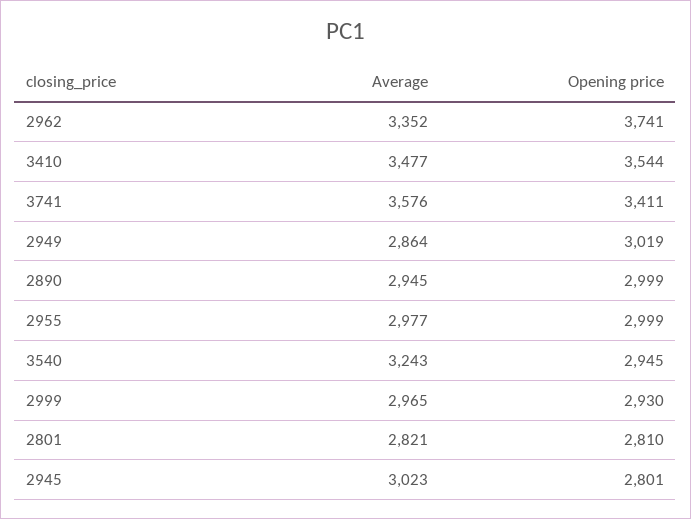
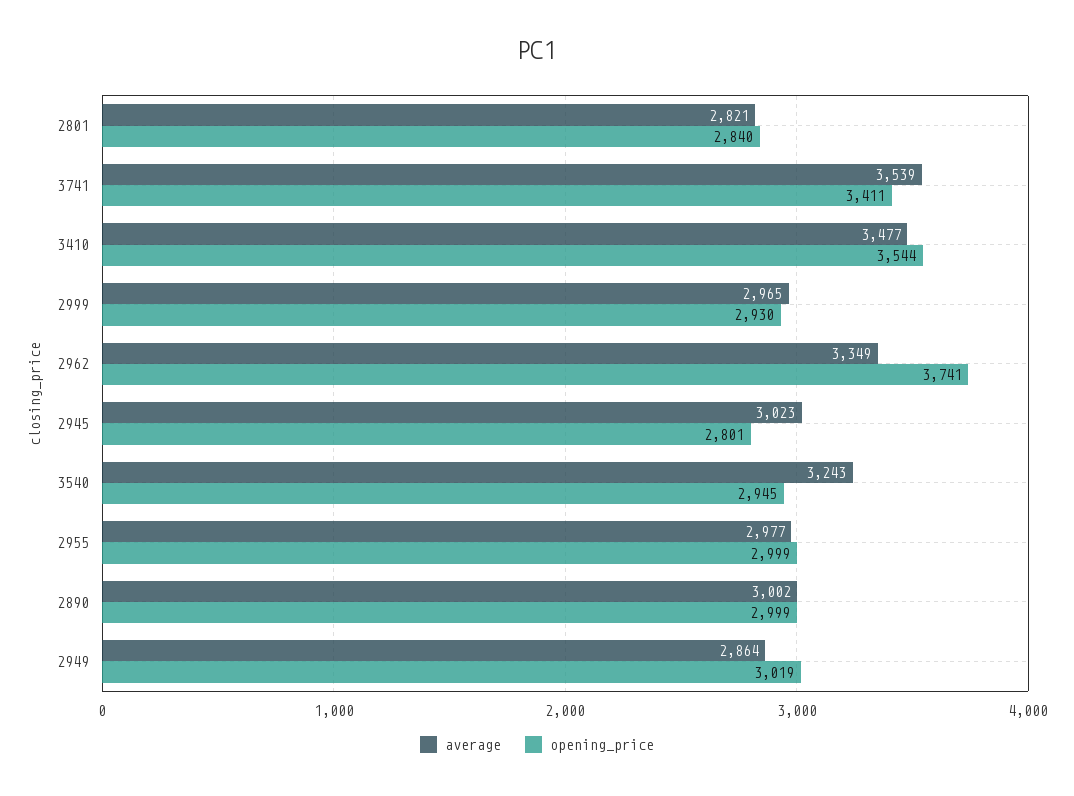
  {
    "Average": {
-     "2962": 3352,
+     "2962": 3349,
      "3410": 3477,
-     "3741": 3576,
+     "3741": 3539,
      "2949": 2864,
-     "2890": 2945,
+     "2890": 3002,
      "2955": 2977,
      "3540": 3243,
      "2999": 2965,
      "2801": 2821,
      "2945": 3023
    },
    "Opening price": {
      "2962": 3741,
      "3410": 3544,
      "3741": 3411,
      "2949": 3019,
      "2890": 2999,
      "2955": 2999,
      "3540": 2945,
      "2999": 2930,
-     "2801": 2810,
+     "2801": 2840,
      "2945": 2801
    }
  }

